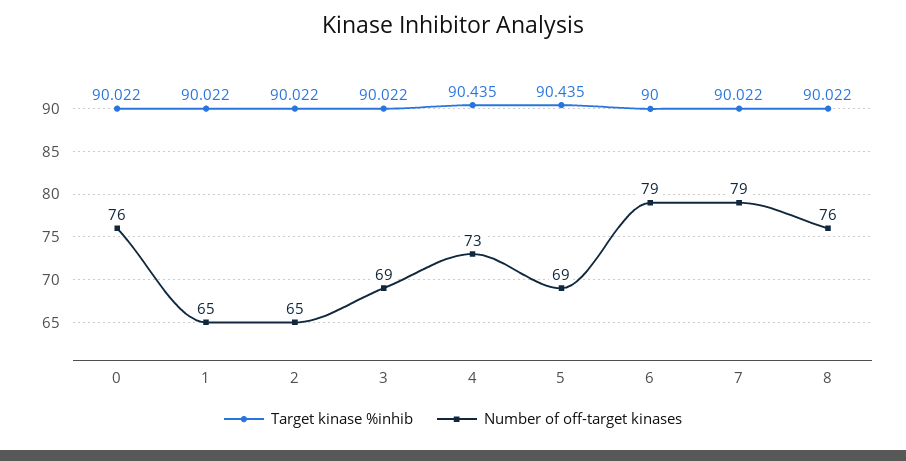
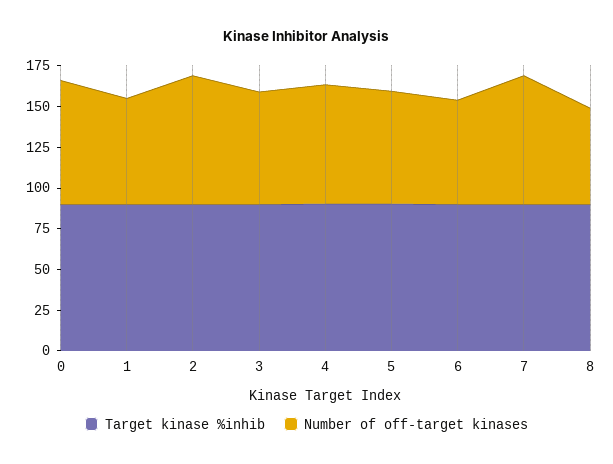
  {
    "Target kinase %inhib": {
      "0": 90.022,
      "1": 90.022,
      "2": 90.022,
      "3": 90.022,
      "4": 90.435,
      "5": 90.435,
      "6": 90,
      "7": 90.022,
      "8": 90.022
    },
    "Number of off-target kinases": {
      "0": 76,
      "1": 65,
-     "2": 65,
+     "2": 80,
      "3": 69,
      "4": 73,
      "5": 69,
-     "6": 79,
+     "6": 65,
      "7": 79,
-     "8": 76
+     "8": 60
    }
  }

